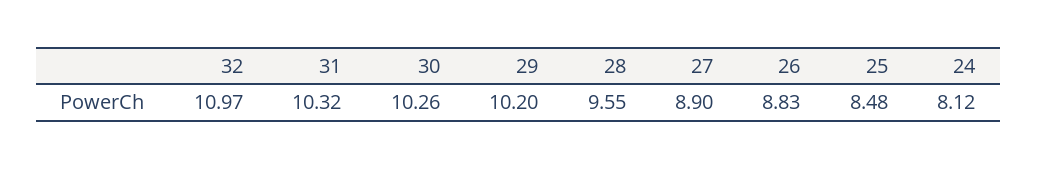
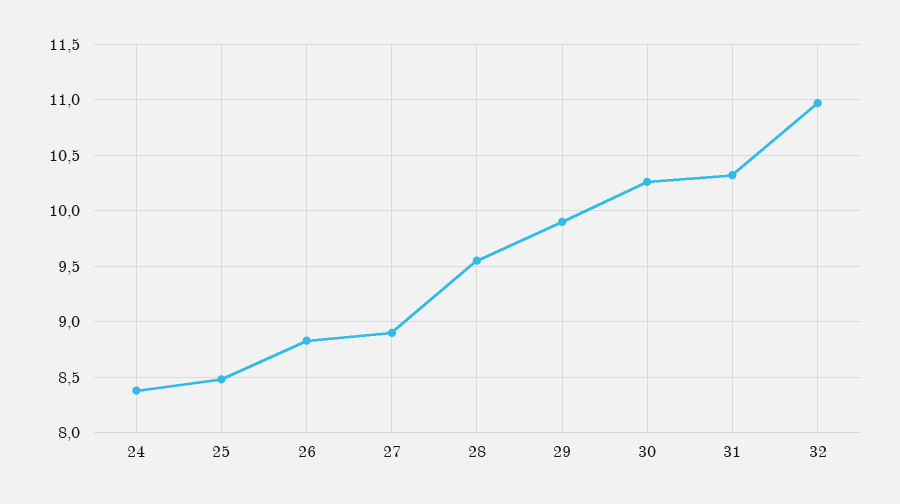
  {
    "32": 10.97,
    "31": 10.32,
    "30": 10.26,
-   "29": 10.2,
+   "29": 9.9,
    "28": 9.55,
    "27": 8.9,
    "26": 8.83,
    "25": 8.48,
-   "24": 8.12
+   "24": 8.4
  }

